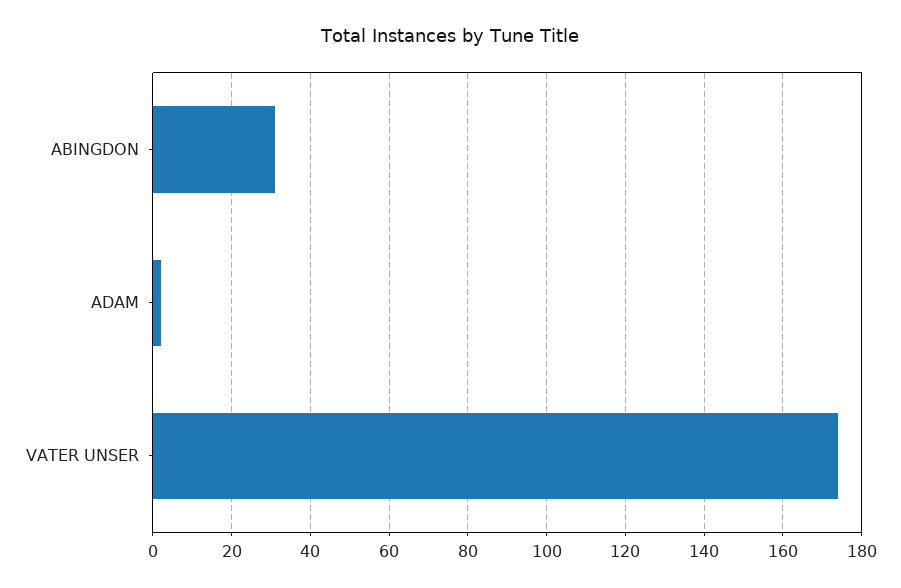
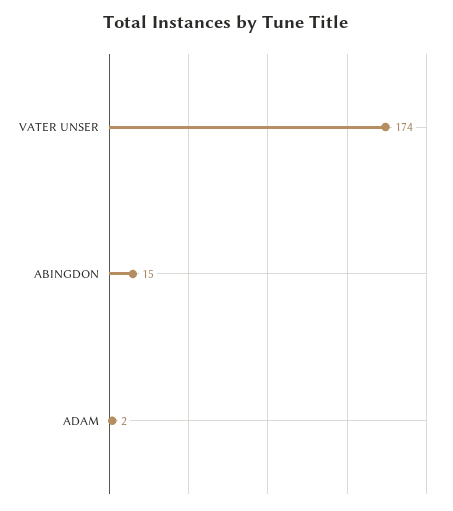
  {
-   "ABINGDON": 30,
+   "ABINGDON": 15,
    "ADAM": 2,
    "VATER UNSER": 174
  }

